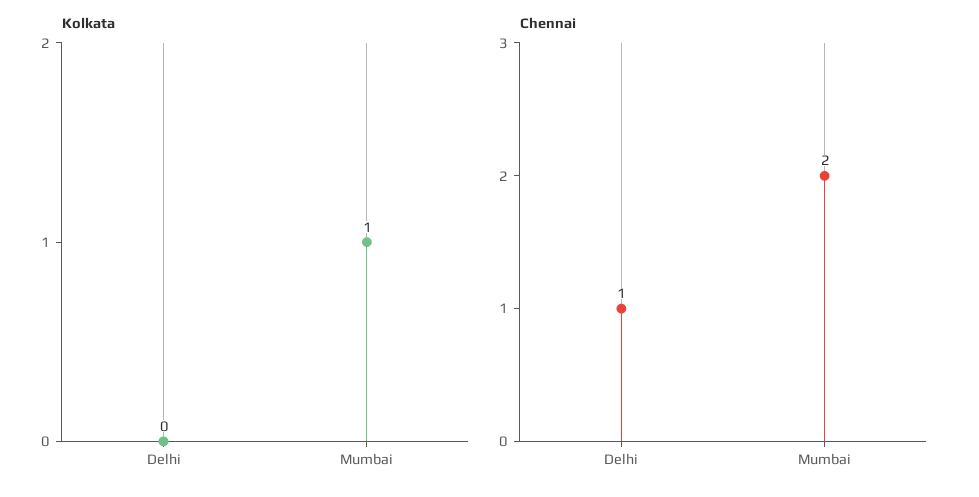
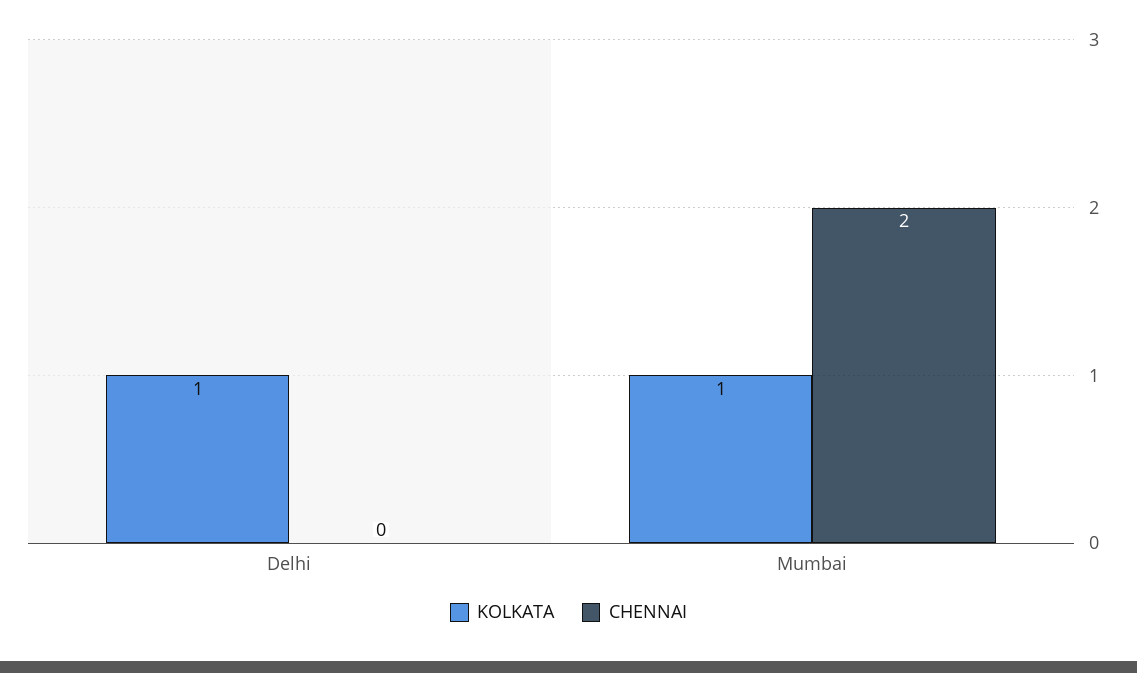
  {
    "Kolkata": {
-     "Delhi": 0,
+     "Delhi": 1,
      "Mumbai": 1
    },
    "Chennai": {
-     "Delhi": 1,
+     "Delhi": 0,
      "Mumbai": 2
    }
  }

